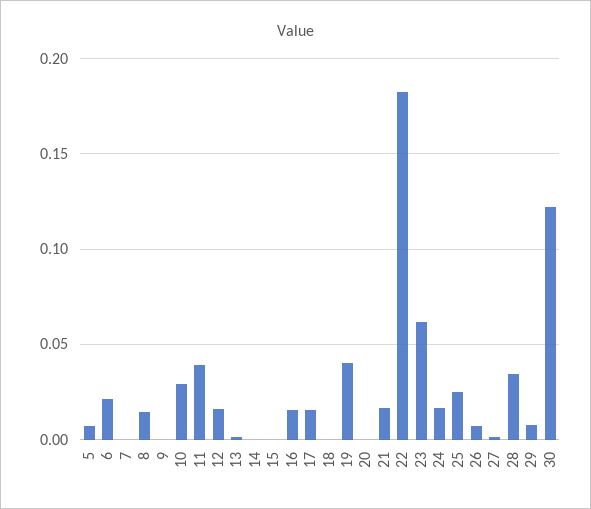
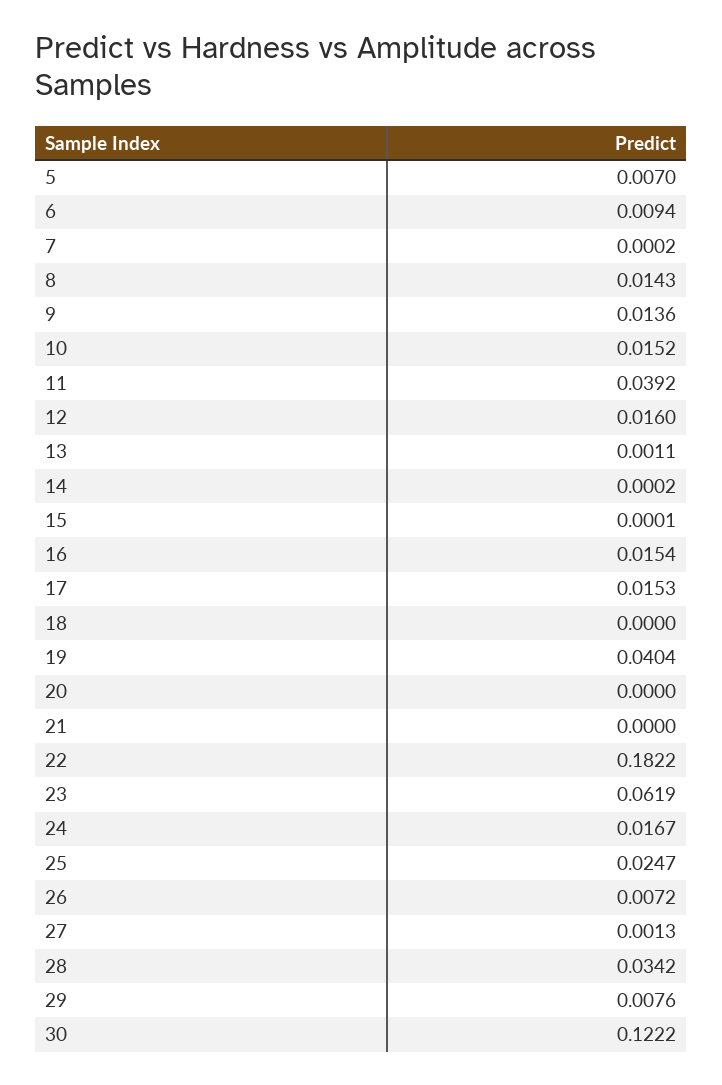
  {
    "5": 0.007,
-   "6": 0.02,
+   "6": 0.0094,
    "7": 0.0002,
    "8": 0.0143,
-   "9": 0,
+   "9": 0.0136,
-   "10": 0.03,
+   "10": 0.0152,
    "11": 0.0392,
    "12": 0.016,
    "13": 0.0011,
    "14": 0.0002,
    "15": 0.0001,
    "16": 0.0154,
    "17": 0.0153,
    "18": 0,
    "19": 0.0404,
    "20": 0,
-   "21": 0.015,
+   "21": 0,
    "22": 0.1822,
    "23": 0.0619,
    "24": 0.0167,
    "25": 0.0247,
    "26": 0.0072,
    "27": 0.0013,
    "28": 0.0342,
    "29": 0.0076,
    "30": 0.1222
  }

